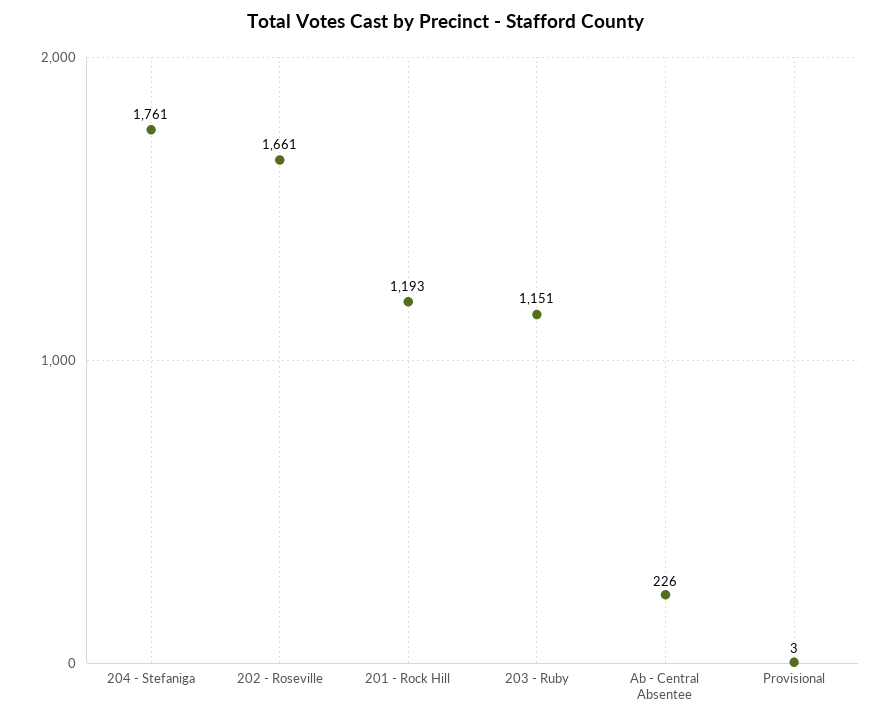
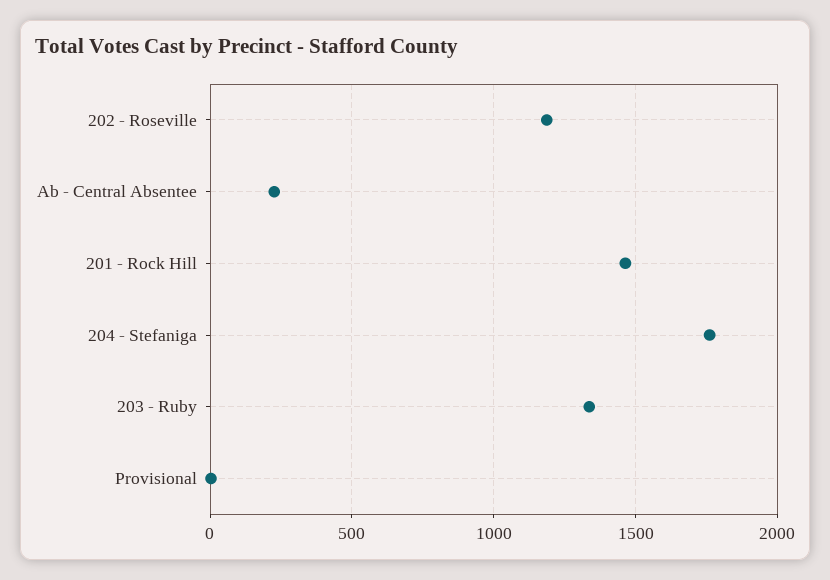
  {
    "204 - Stefaniga": 1761,
-   "202 - Roseville": 1661,
+   "202 - Roseville": 1200,
-   "201 - Rock Hill": 1193,
+   "201 - Rock Hill": 1450,
-   "203 - Ruby": 1151,
+   "203 - Ruby": 1350,
    "Ab - Central Absentee": 226,
    "Provisional": 3
  }

